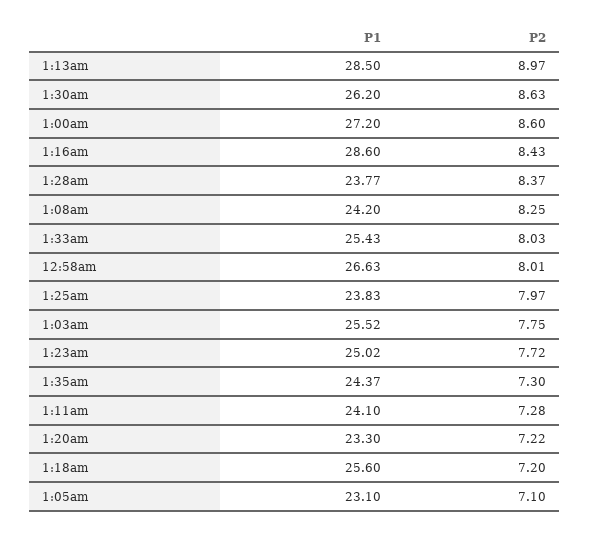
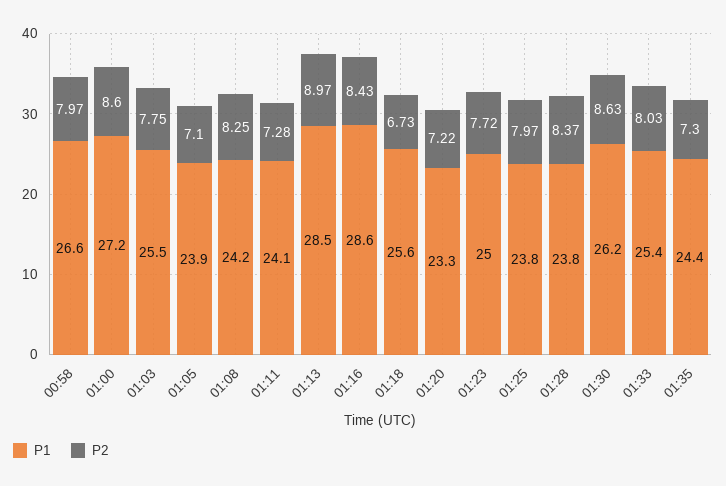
  {
    "P1": {
      "1:13am": 28.5,
      "1:30am": 26.2,
      "1:00am": 27.2,
      "1:16am": 28.6,
      "1:28am": 23.77,
      "1:08am": 24.2,
      "1:33am": 25.43,
      "12:58am": 26.63,
      "1:25am": 23.83,
      "1:03am": 25.52,
      "1:23am": 25.02,
      "1:35am": 24.37,
      "1:11am": 24.1,
      "1:20am": 23.3,
      "1:18am": 25.6,
-     "1:05am": 23.1
+     "1:05am": 23.9
    },
    "P2": {
      "1:13am": 8.97,
      "1:30am": 8.63,
      "1:00am": 8.6,
      "1:16am": 8.43,
      "1:28am": 8.37,
      "1:08am": 8.25,
      "1:33am": 8.03,
-     "12:58am": 8.01,
+     "12:58am": 7.97,
      "1:25am": 7.97,
      "1:03am": 7.75,
      "1:23am": 7.72,
      "1:35am": 7.3,
      "1:11am": 7.28,
      "1:20am": 7.22,
-     "1:18am": 7.2,
+     "1:18am": 6.73,
      "1:05am": 7.1
    }
  }

